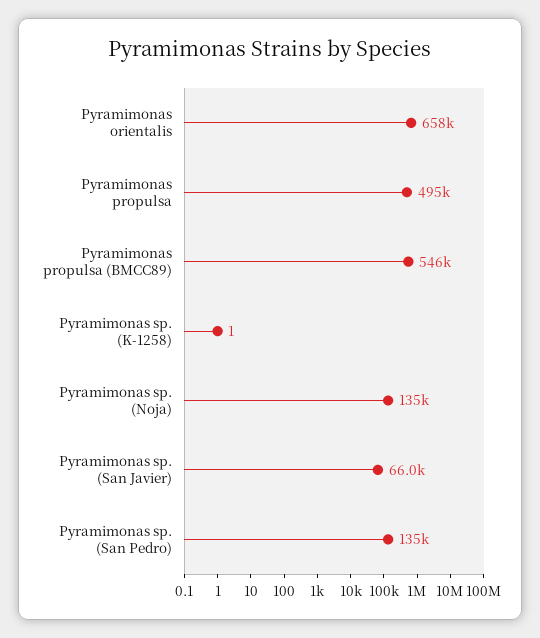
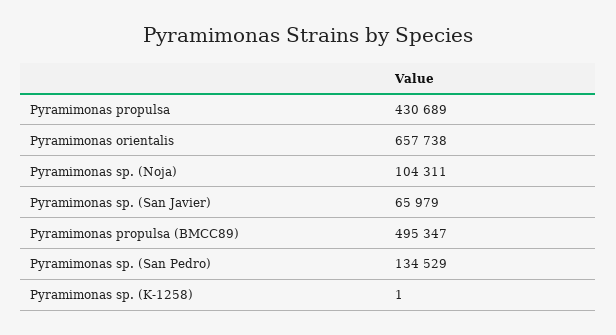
  {
    "Pyramimonas orientalis": 657738,
-   "Pyramimonas propulsa": 495000,
+   "Pyramimonas propulsa": 430689,
-   "Pyramimonas propulsa (BMCC89)": 546000,
+   "Pyramimonas propulsa (BMCC89)": 495347,
    "Pyramimonas sp. (K-1258)": 1,
-   "Pyramimonas sp. (Noja)": 135000,
+   "Pyramimonas sp. (Noja)": 104311,
    "Pyramimonas sp. (San Javier)": 65979,
    "Pyramimonas sp. (San Pedro)": 134529
  }

